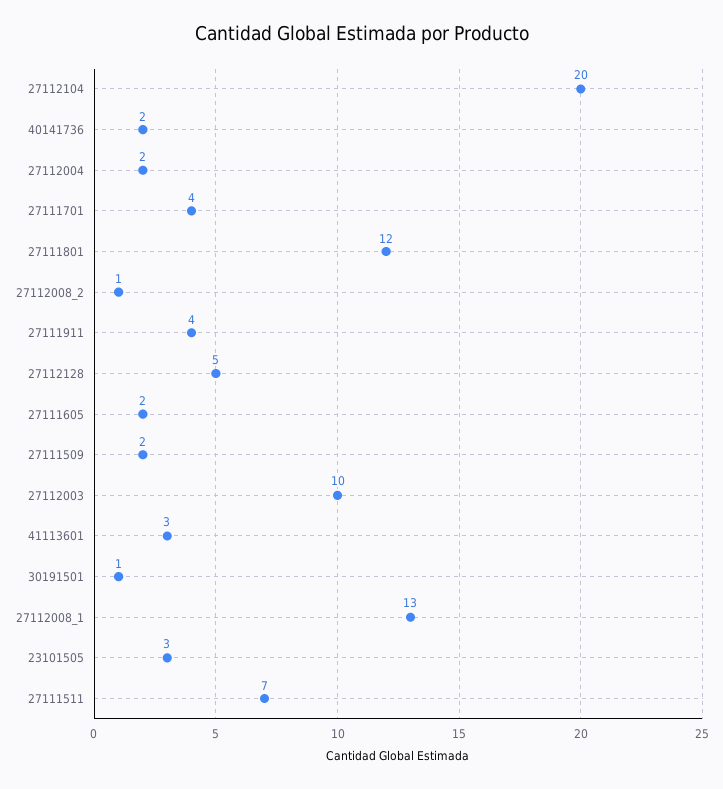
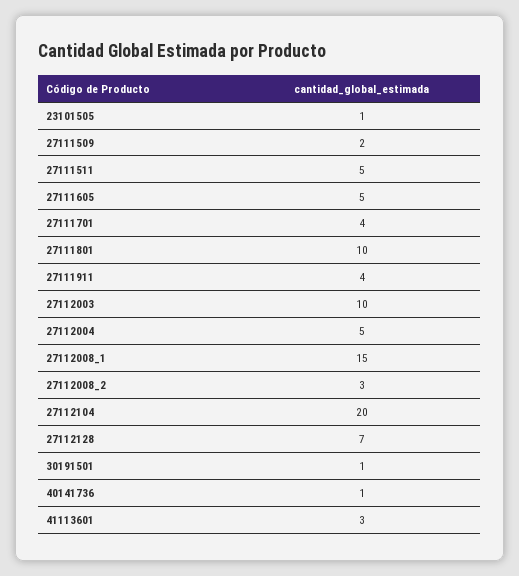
  {
    "27112104": 20,
-   "40141736": 2,
+   "40141736": 1,
-   "27112004": 2,
+   "27112004": 5,
    "27111701": 4,
-   "27111801": 12,
+   "27111801": 10,
-   "27112008_2": 1,
+   "27112008_2": 3,
    "27111911": 4,
-   "27112128": 5,
+   "27112128": 7,
-   "27111605": 2,
+   "27111605": 5,
    "27111509": 2,
    "27112003": 10,
    "41113601": 3,
    "30191501": 1,
-   "27112008_1": 13,
+   "27112008_1": 15,
-   "23101505": 3,
+   "23101505": 1,
-   "27111511": 7
+   "27111511": 5
  }

